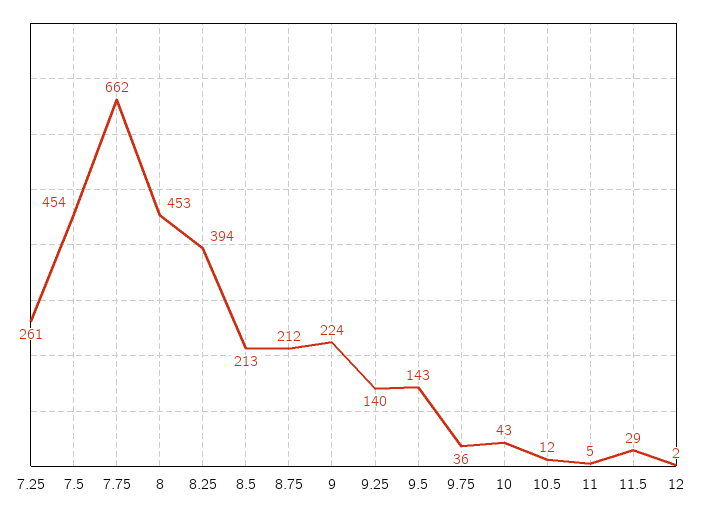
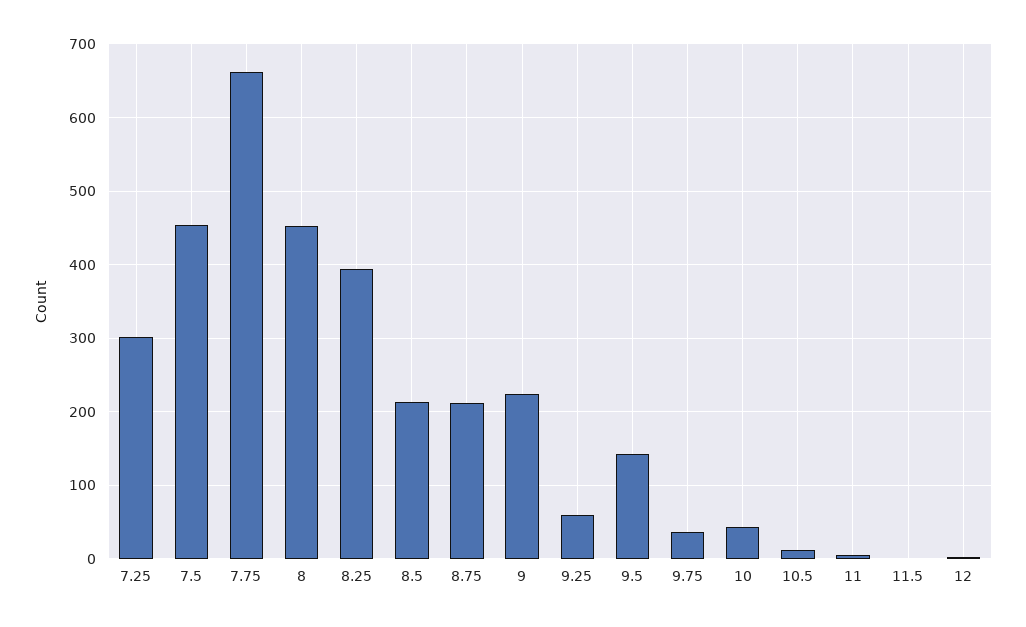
  {
-   "7.25": 261,
+   "7.25": 300,
    "7.5": 454,
    "7.75": 662,
    "8": 453,
    "8.25": 394,
    "8.5": 213,
    "8.75": 212,
    "9": 224,
-   "9.25": 140,
+   "9.25": 60,
    "9.5": 143,
    "9.75": 36,
    "10": 43,
    "10.5": 12,
    "11": 5,
-   "11.5": 29,
+   "11.5": 0,
    "12": 2
  }

